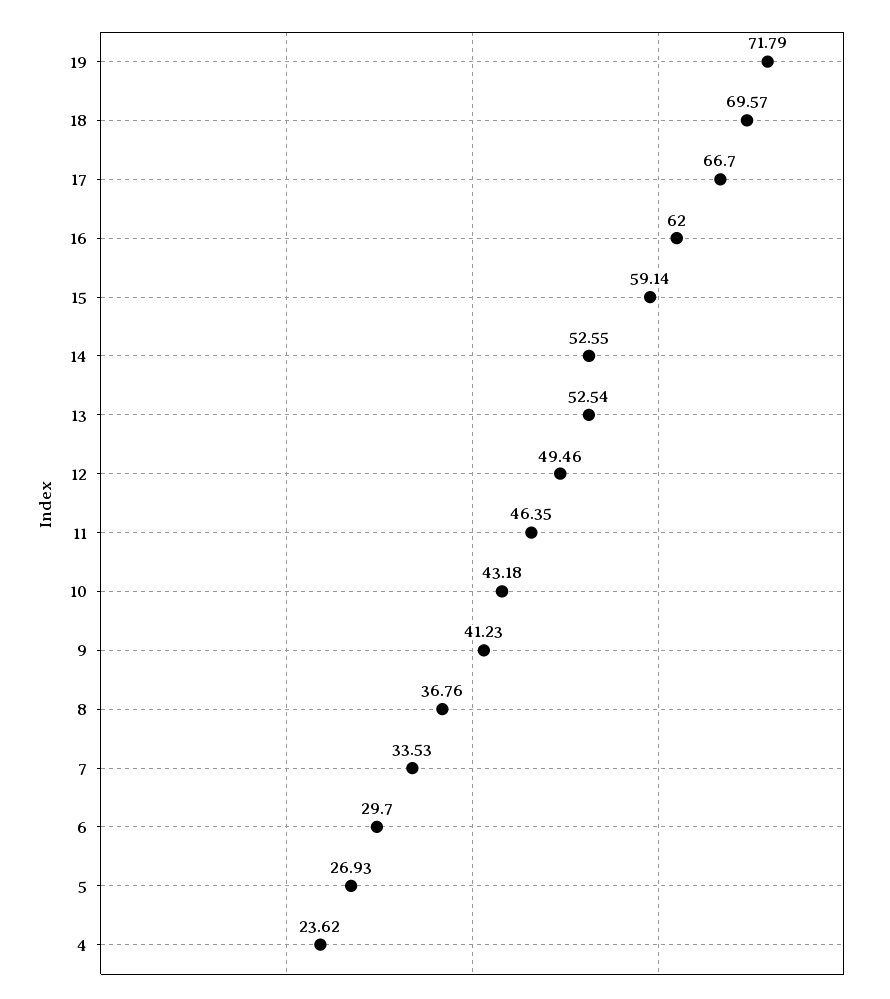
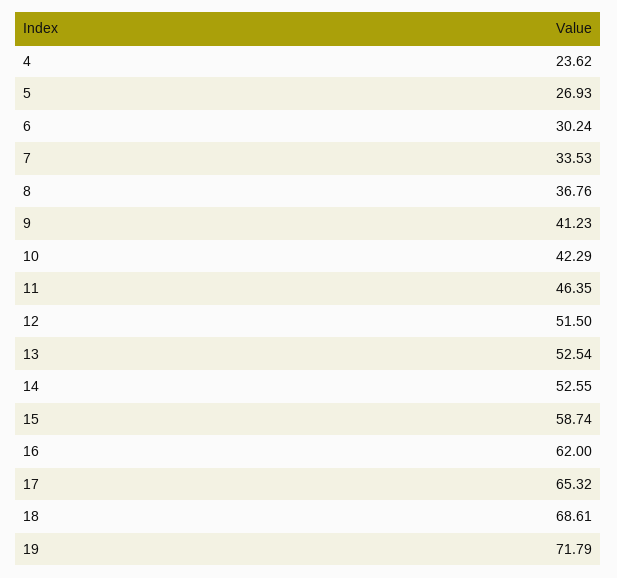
  {
    "19": 71.79,
-   "18": 69.57,
+   "18": 68.61,
-   "17": 66.7,
+   "17": 65.32,
    "16": 62,
-   "15": 59.14,
+   "15": 58.74,
    "14": 52.55,
    "13": 52.54,
-   "12": 49.46,
+   "12": 51.5,
    "11": 46.35,
-   "10": 43.18,
+   "10": 42.29,
    "9": 41.23,
    "8": 36.76,
    "7": 33.53,
-   "6": 29.7,
+   "6": 30.24,
    "5": 26.93,
    "4": 23.62
  }

